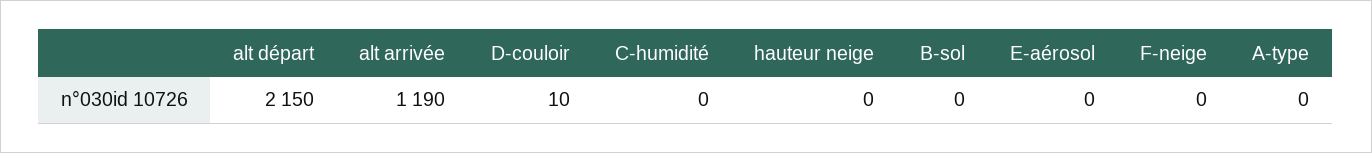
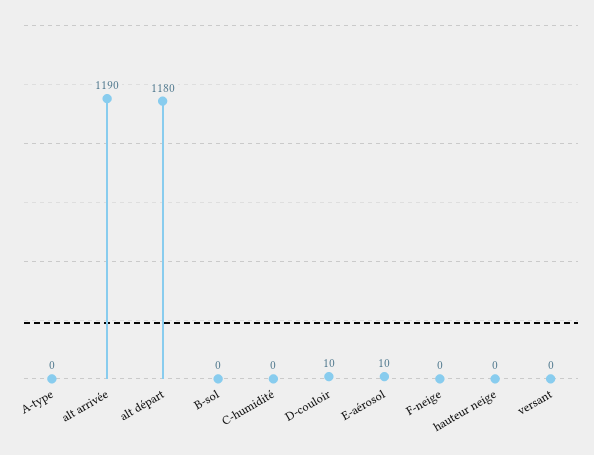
  {
-   "alt départ": 2150,
+   "alt départ": 1180,
    "alt arrivée": 1190,
    "D-couloir": 10,
    "C-humidité": 0,
    "hauteur neige": 0,
    "B-sol": 0,
-   "E-aérosol": 0,
+   "E-aérosol": 10,
    "F-neige": 0,
-   "A-type": 0
+   "A-type": 0,
+   "versant": 0
  }

